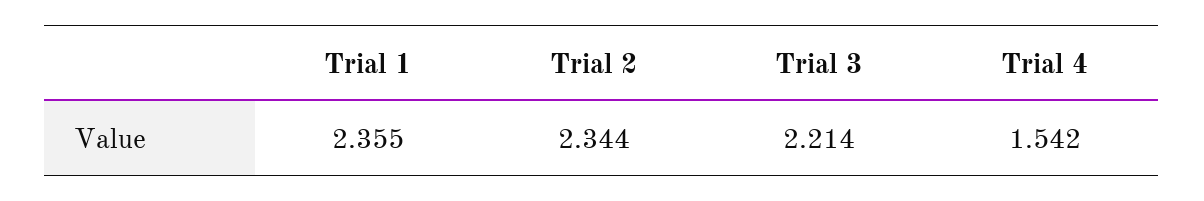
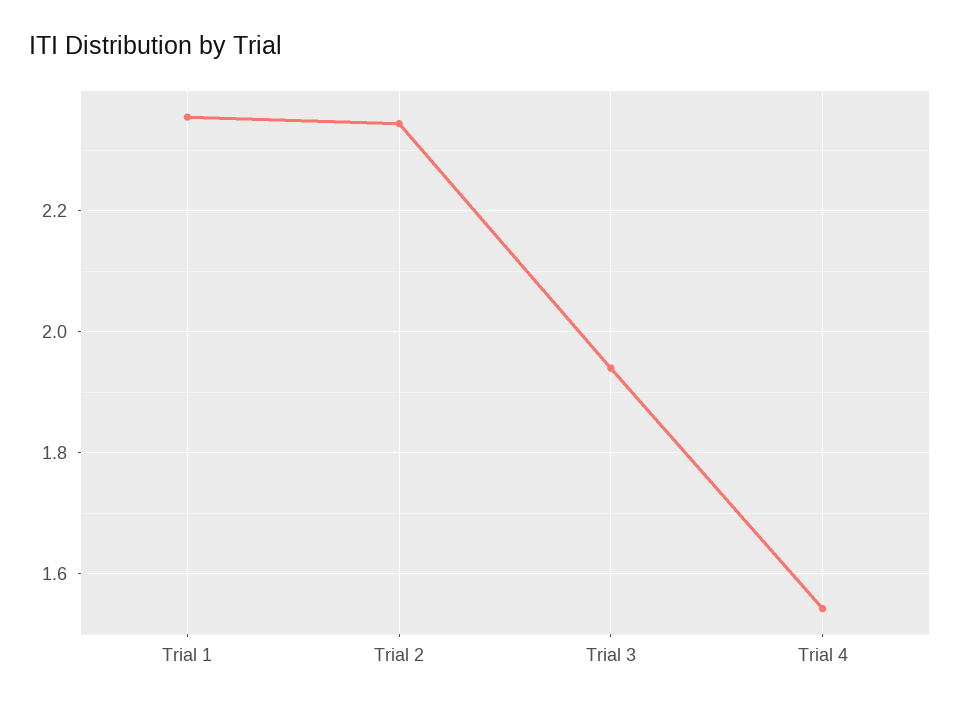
  {
    "Trial 1": 2.355,
    "Trial 2": 2.344,
-   "Trial 3": 2.214,
+   "Trial 3": 1.94,
    "Trial 4": 1.542
  }

